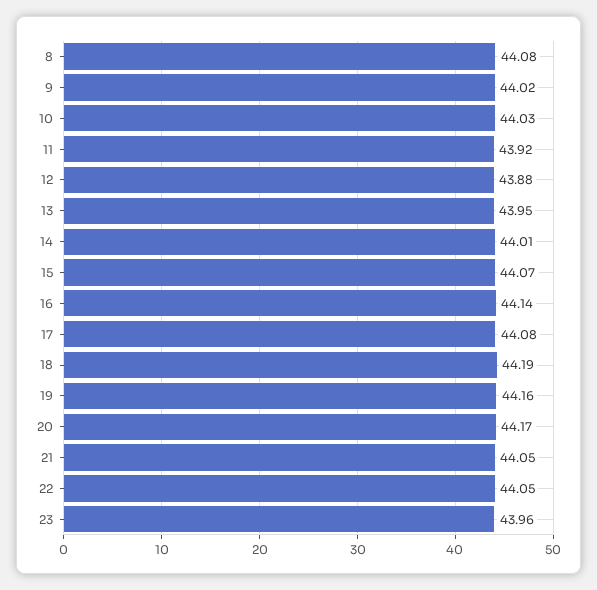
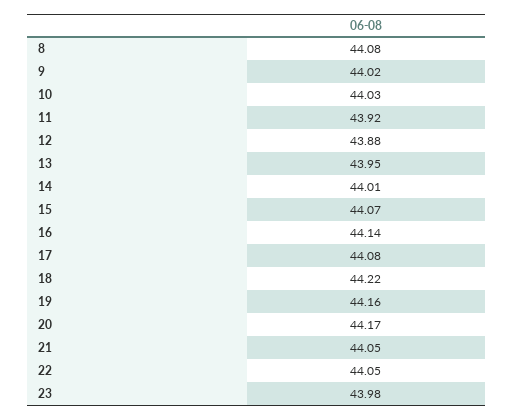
  {
    "8": 44.08,
    "9": 44.02,
    "10": 44.03,
    "11": 43.92,
    "12": 43.88,
    "13": 43.95,
    "14": 44.01,
    "15": 44.07,
    "16": 44.14,
    "17": 44.08,
-   "18": 44.19,
+   "18": 44.22,
    "19": 44.16,
    "20": 44.17,
    "21": 44.05,
    "22": 44.05,
-   "23": 43.96
+   "23": 43.98
  }

